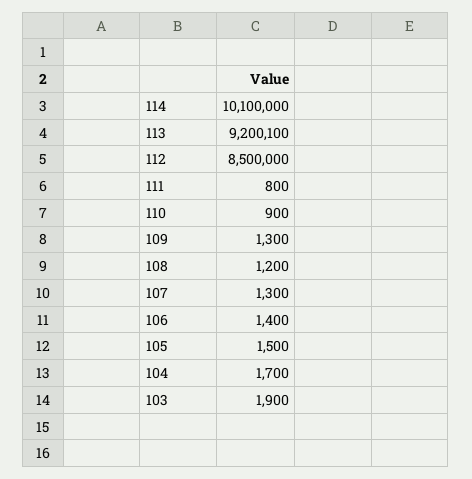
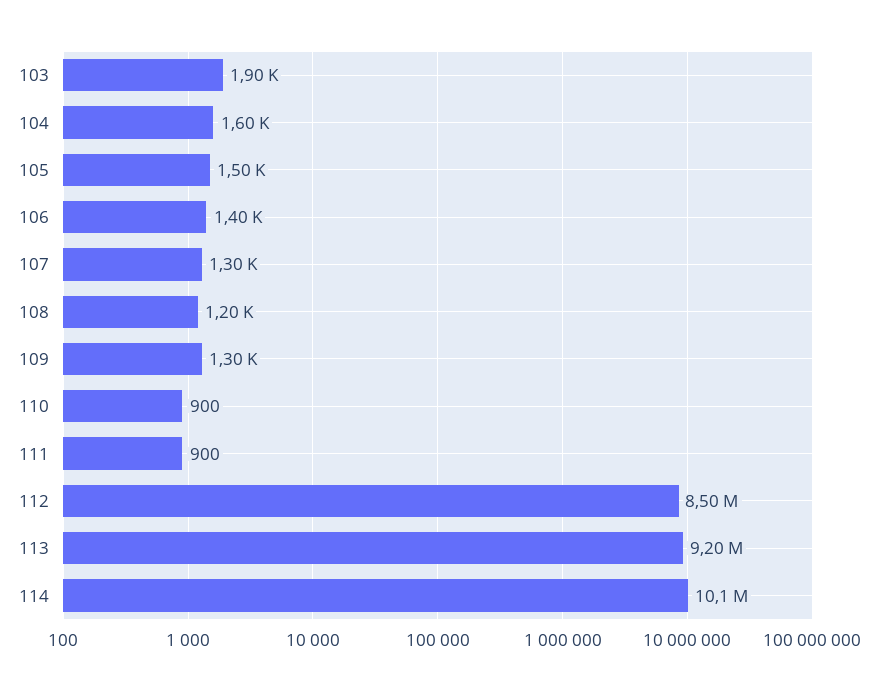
  {
    "114": 10100000,
-   "113": 9200100,
+   "113": 9200000,
    "112": 8500000,
-   "111": 800,
+   "111": 900,
    "110": 900,
    "109": 1300,
    "108": 1200,
    "107": 1300,
    "106": 1400,
    "105": 1500,
-   "104": 1700,
+   "104": 1600,
    "103": 1900
  }

